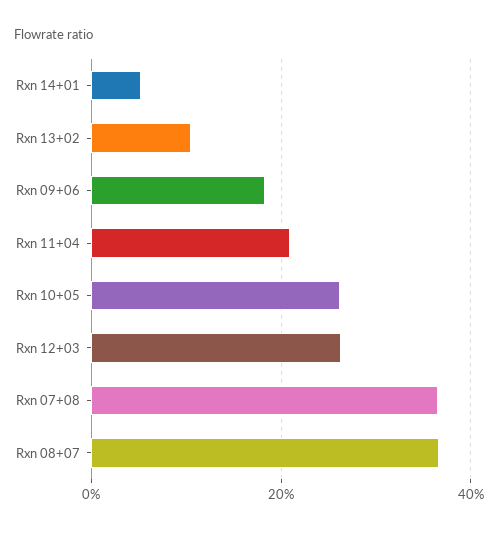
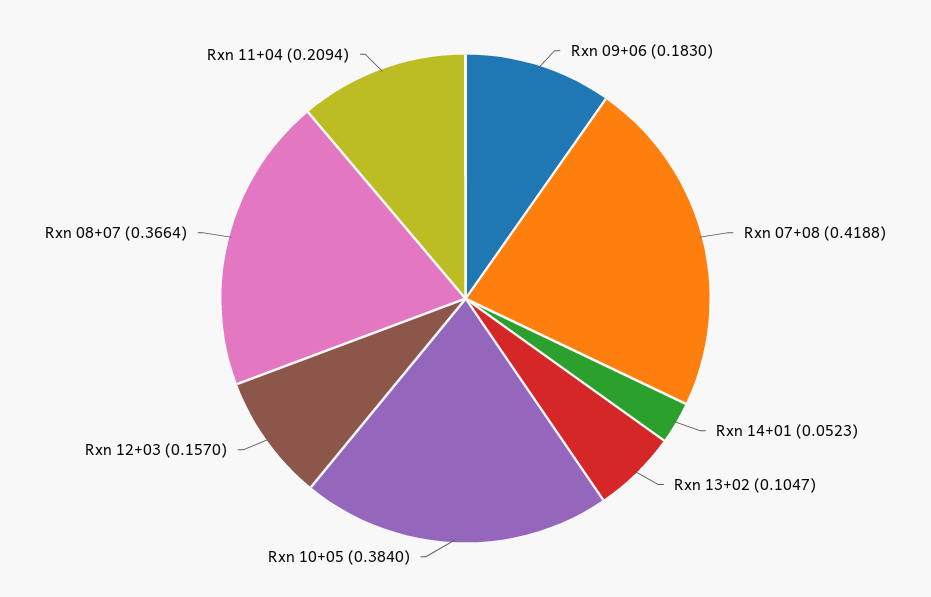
  {
    "Rxn 14+01": 0.0523,
    "Rxn 13+02": 0.1047,
    "Rxn 09+06": 0.183,
    "Rxn 11+04": 0.2094,
-   "Rxn 10+05": 0.26,
+   "Rxn 10+05": 0.384,
-   "Rxn 12+03": 0.26,
+   "Rxn 12+03": 0.157,
-   "Rxn 07+08": 0.36,
+   "Rxn 07+08": 0.4188,
    "Rxn 08+07": 0.3664
  }

